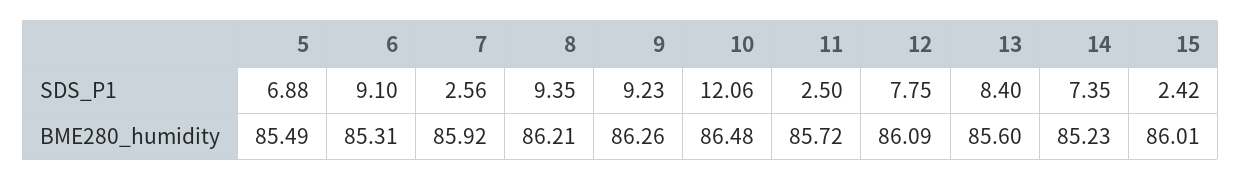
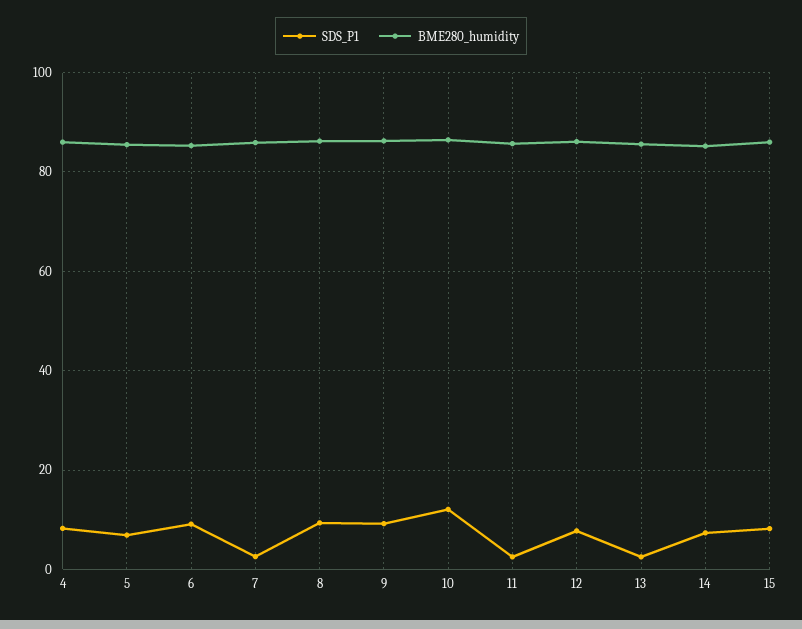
  {
    "SDS_P1": {
      "5": 6.88,
      "6": 9.1,
      "7": 2.56,
      "8": 9.35,
      "9": 9.23,
      "10": 12.06,
      "11": 2.5,
      "12": 7.75,
-     "13": 8.4,
+     "13": 2,
      "14": 7.35,
-     "15": 2.42
+     "15": 8,
+     "4": 8
    },
    "BME280_humidity": {
      "5": 85.49,
      "6": 85.31,
      "7": 85.92,
      "8": 86.21,
      "9": 86.26,
      "10": 86.48,
      "11": 85.72,
      "12": 86.09,
      "13": 85.6,
      "14": 85.23,
-     "15": 86.01
+     "15": 86.01,
+     "4": 86
    }
  }

